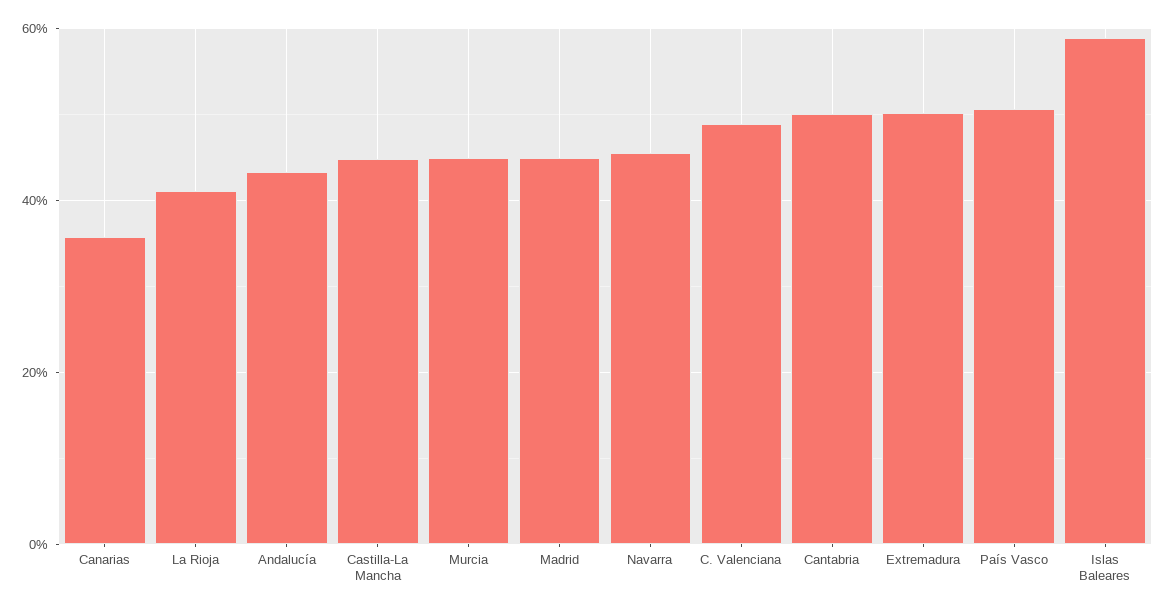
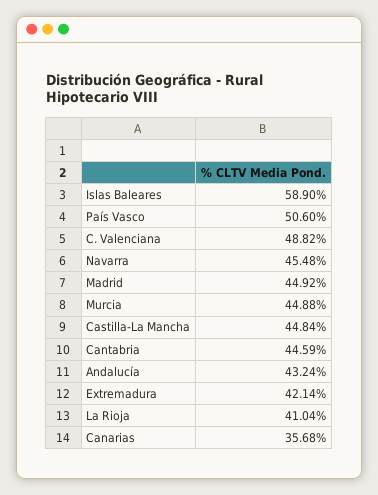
  {
    "Canarias": 35.68,
    "La Rioja": 41.04,
    "Andalucía": 43.24,
    "Castilla-La Mancha": 44.84,
    "Murcia": 44.88,
    "Madrid": 44.92,
    "Navarra": 45.48,
    "C. Valenciana": 48.82,
-   "Cantabria": 50,
+   "Cantabria": 44.59,
-   "Extremadura": 50,
+   "Extremadura": 42.14,
    "País Vasco": 50.6,
    "Islas Baleares": 58.9
  }

